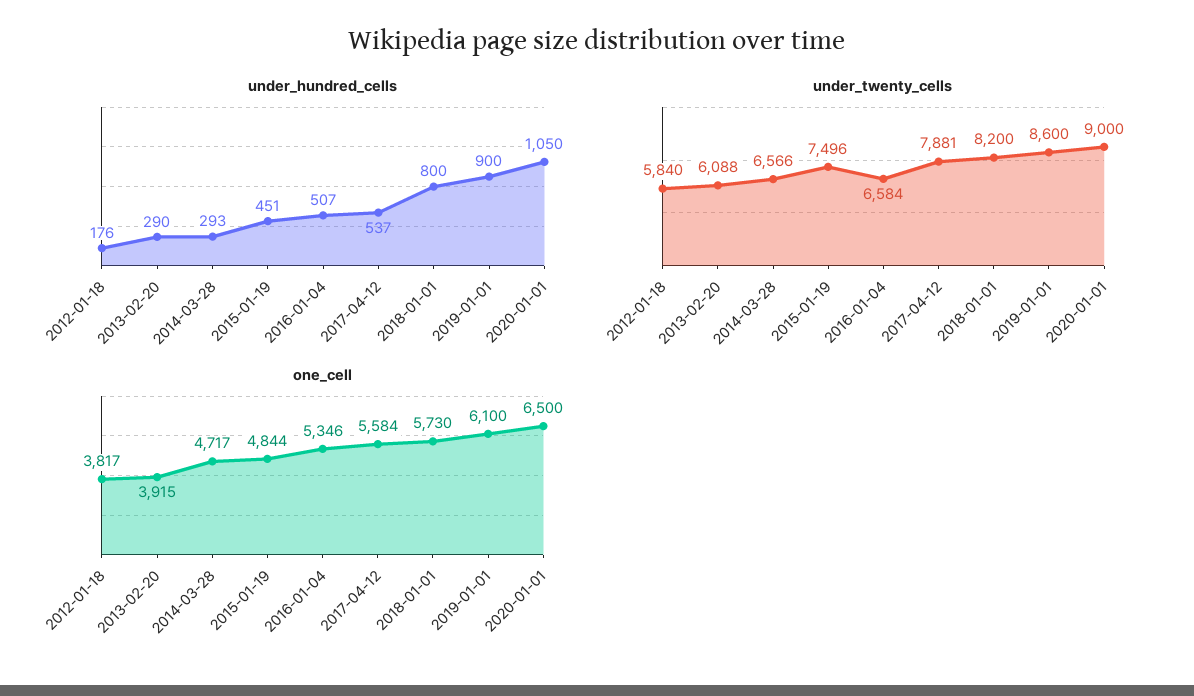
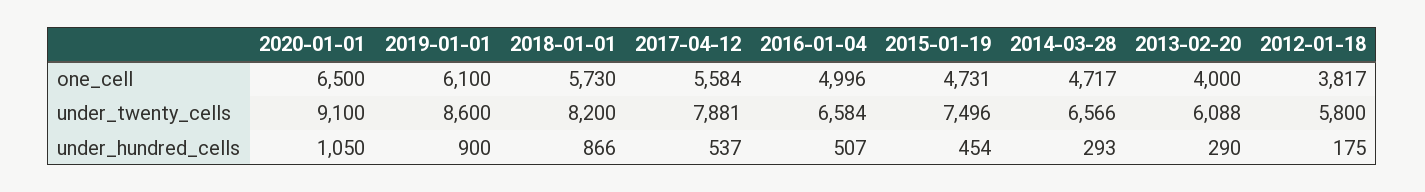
  {
    "under_hundred_cells": {
-     "2012-01-18": 176,
+     "2012-01-18": 175,
      "2013-02-20": 290,
      "2014-03-28": 293,
-     "2015-01-19": 451,
+     "2015-01-19": 454,
      "2016-01-04": 507,
      "2017-04-12": 537,
-     "2018-01-01": 800,
+     "2018-01-01": 866,
      "2019-01-01": 900,
      "2020-01-01": 1050
    },
    "under_twenty_cells": {
-     "2012-01-18": 5840,
+     "2012-01-18": 5800,
      "2013-02-20": 6088,
      "2014-03-28": 6566,
      "2015-01-19": 7496,
      "2016-01-04": 6584,
      "2017-04-12": 7881,
      "2018-01-01": 8200,
      "2019-01-01": 8600,
-     "2020-01-01": 9000
+     "2020-01-01": 9100
    },
    "one_cell": {
      "2012-01-18": 3817,
-     "2013-02-20": 3915,
+     "2013-02-20": 4000,
      "2014-03-28": 4717,
-     "2015-01-19": 4844,
+     "2015-01-19": 4731,
-     "2016-01-04": 5346,
+     "2016-01-04": 4996,
      "2017-04-12": 5584,
      "2018-01-01": 5730,
      "2019-01-01": 6100,
      "2020-01-01": 6500
    }
  }

